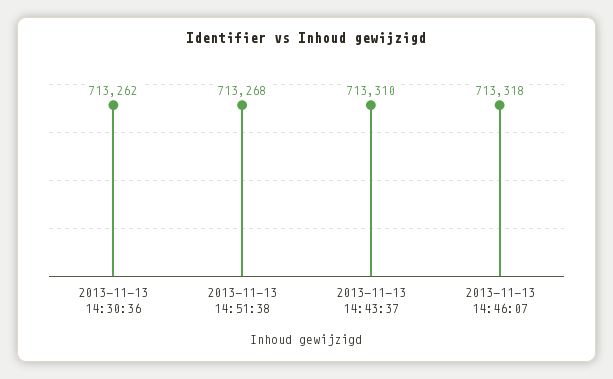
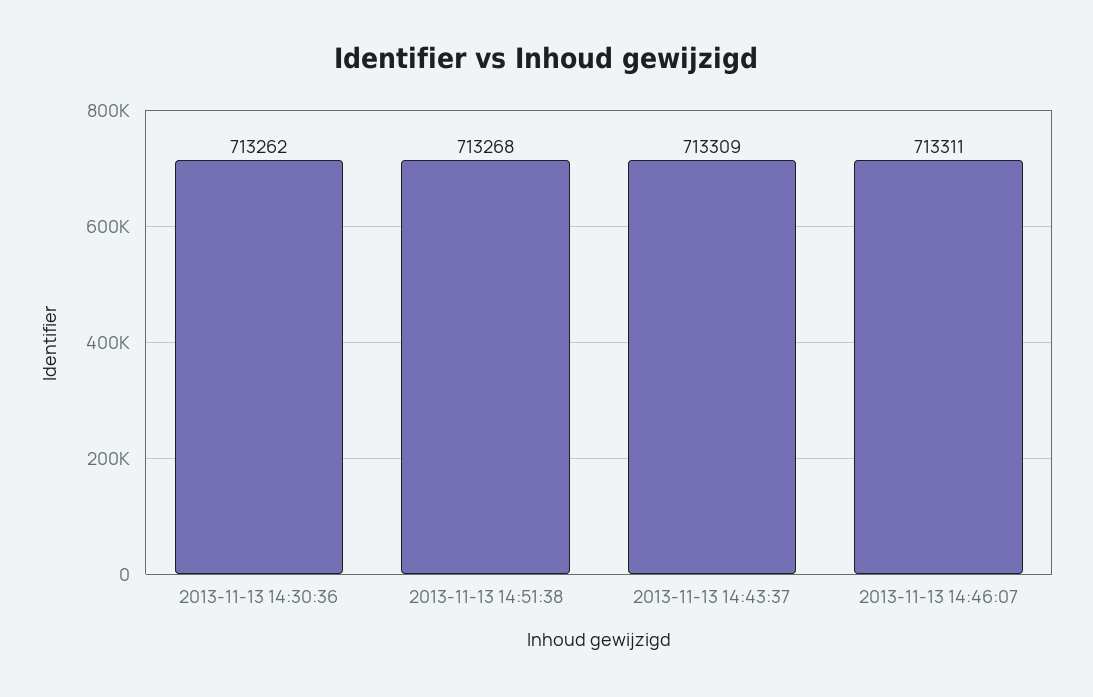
  {
    "2013-11-13 14:30:36": 713262,
    "2013-11-13 14:51:38": 713268,
-   "2013-11-13 14:43:37": 713310,
+   "2013-11-13 14:43:37": 713309,
-   "2013-11-13 14:46:07": 713318
+   "2013-11-13 14:46:07": 713311
  }

